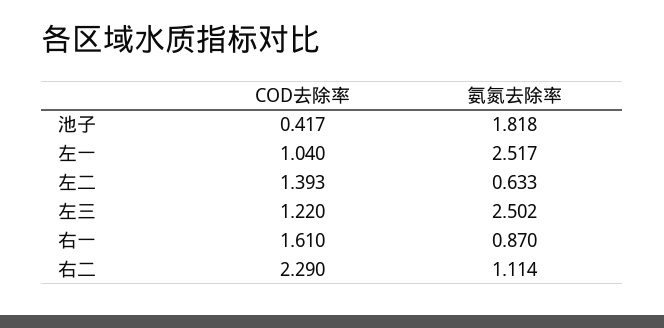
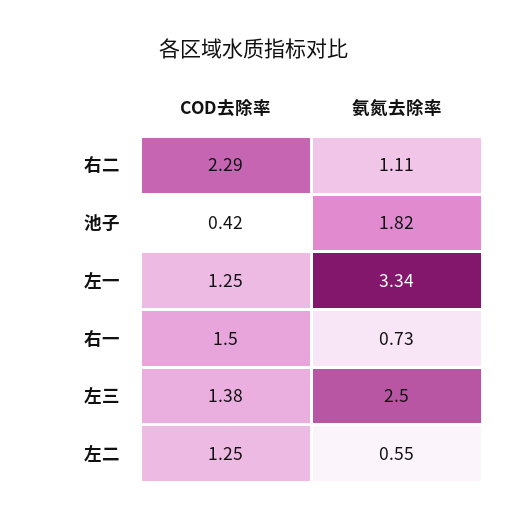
  {
    "COD去除率": {
      "池子": 0.417,
-     "左一": 1.04,
+     "左一": 1.25,
-     "左二": 1.393,
+     "左二": 1.25,
-     "左三": 1.22,
+     "左三": 1.38,
-     "右一": 1.61,
+     "右一": 1.5,
      "右二": 2.29
    },
    "氨氮去除率": {
      "池子": 1.818,
-     "左一": 2.517,
+     "左一": 3.34,
-     "左二": 0.633,
+     "左二": 0.55,
      "左三": 2.502,
-     "右一": 0.87,
+     "右一": 0.73,
      "右二": 1.114
    }
  }

